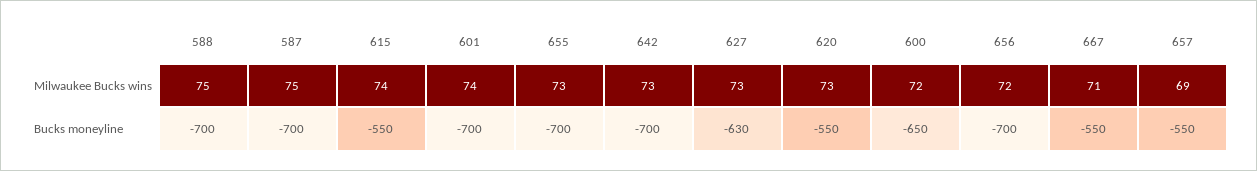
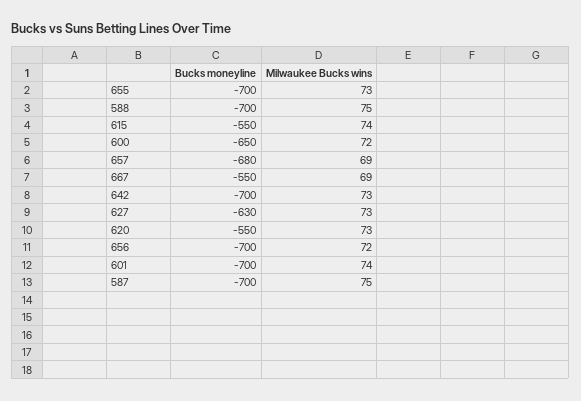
  {
    "588": {
      "Milwaukee Bucks wins": 75,
      "Bucks moneyline": -700
    },
    "587": {
      "Milwaukee Bucks wins": 75,
      "Bucks moneyline": -700
    },
    "615": {
      "Milwaukee Bucks wins": 74,
      "Bucks moneyline": -550
    },
    "601": {
      "Milwaukee Bucks wins": 74,
      "Bucks moneyline": -700
    },
    "655": {
      "Milwaukee Bucks wins": 73,
      "Bucks moneyline": -700
    },
    "642": {
      "Milwaukee Bucks wins": 73,
      "Bucks moneyline": -700
    },
    "627": {
      "Milwaukee Bucks wins": 73,
      "Bucks moneyline": -630
    },
    "620": {
      "Milwaukee Bucks wins": 73,
      "Bucks moneyline": -550
    },
    "600": {
      "Milwaukee Bucks wins": 72,
      "Bucks moneyline": -650
    },
    "656": {
      "Milwaukee Bucks wins": 72,
      "Bucks moneyline": -700
    },
    "667": {
-     "Milwaukee Bucks wins": 71,
+     "Milwaukee Bucks wins": 69,
      "Bucks moneyline": -550
    },
    "657": {
      "Milwaukee Bucks wins": 69,
-     "Bucks moneyline": -550
+     "Bucks moneyline": -680
    }
  }

